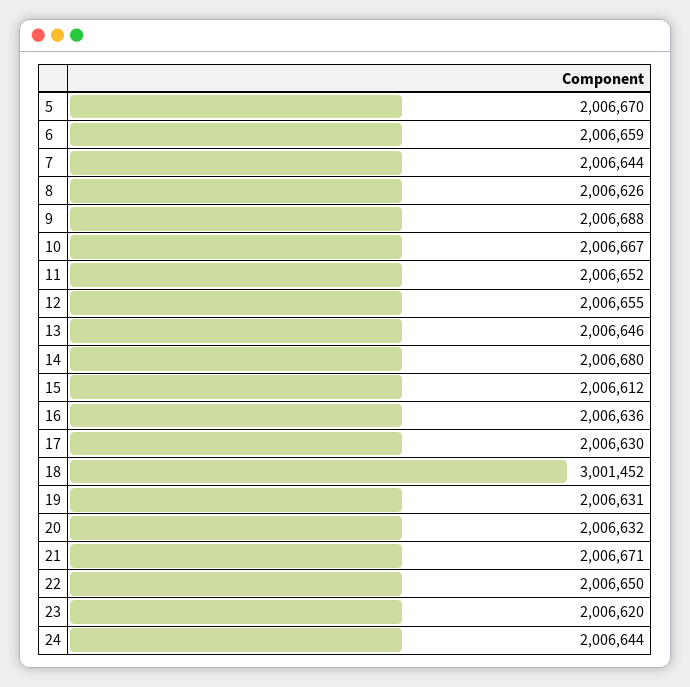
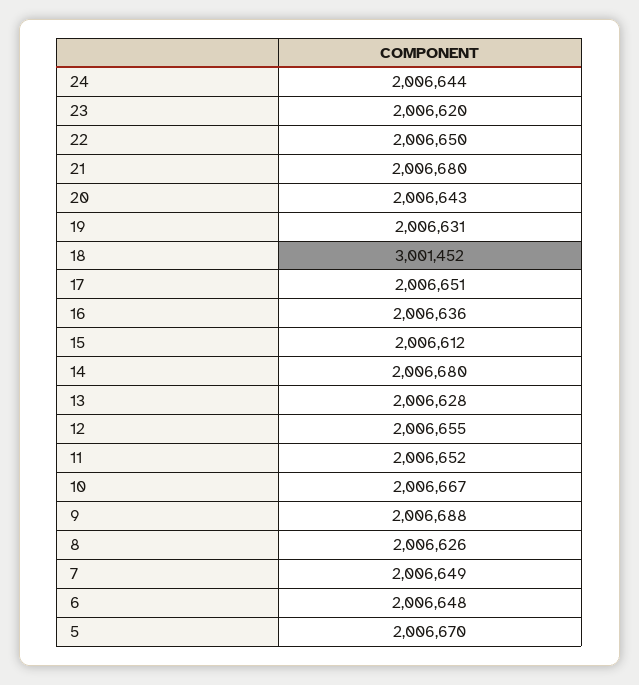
  {
    "5": 2006670,
-   "6": 2006659,
+   "6": 2006648,
-   "7": 2006644,
+   "7": 2006649,
    "8": 2006626,
    "9": 2006688,
    "10": 2006667,
    "11": 2006652,
    "12": 2006655,
-   "13": 2006646,
+   "13": 2006628,
    "14": 2006680,
    "15": 2006612,
    "16": 2006636,
-   "17": 2006630,
+   "17": 2006651,
    "18": 3001452,
    "19": 2006631,
-   "20": 2006632,
+   "20": 2006643,
-   "21": 2006671,
+   "21": 2006680,
    "22": 2006650,
    "23": 2006620,
    "24": 2006644
  }

